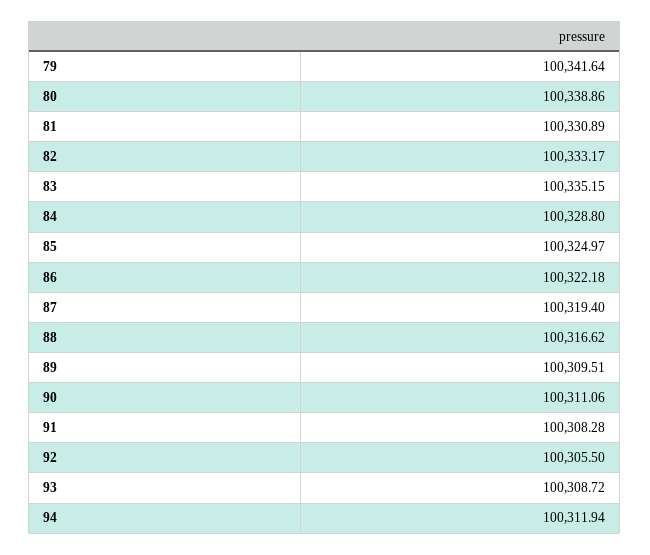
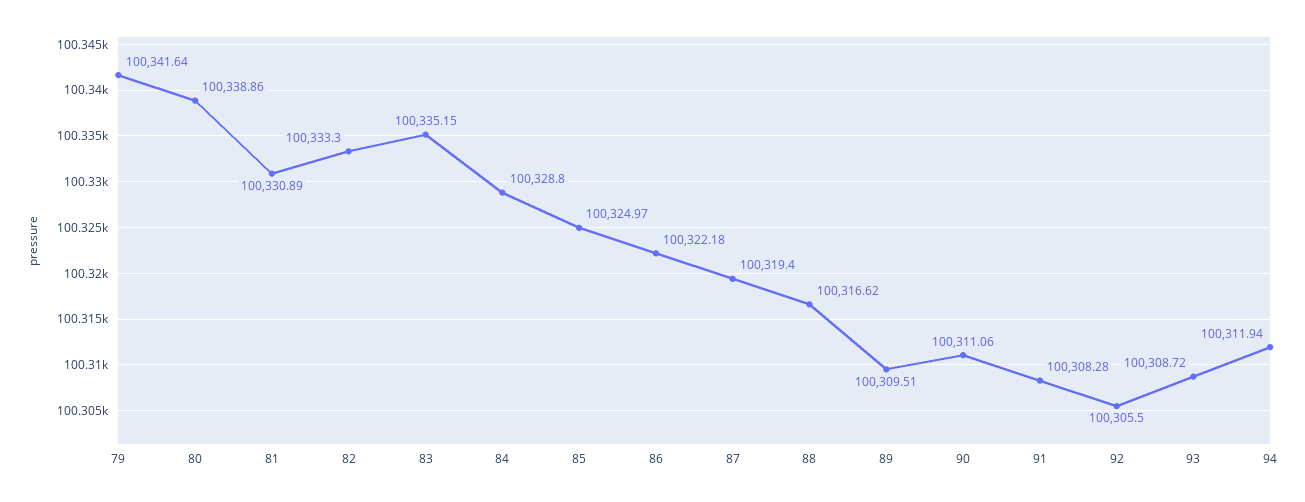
  {
    "79": 100341.64,
    "80": 100338.86,
    "81": 100330.89,
-   "82": 100333.17,
+   "82": 100333.3,
    "83": 100335.15,
    "84": 100328.8,
    "85": 100324.97,
    "86": 100322.18,
    "87": 100319.4,
    "88": 100316.62,
    "89": 100309.51,
    "90": 100311.06,
    "91": 100308.28,
    "92": 100305.5,
    "93": 100308.72,
    "94": 100311.94
  }

